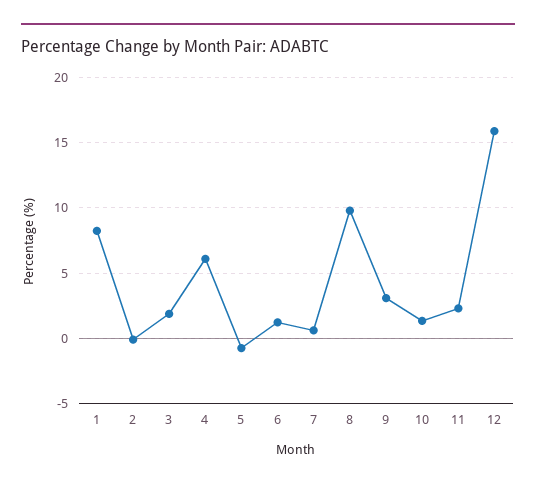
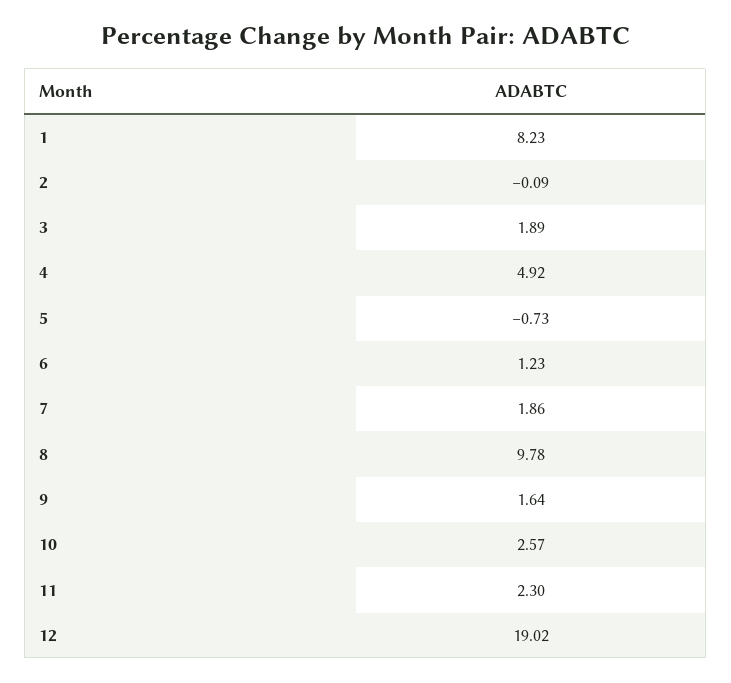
  {
    "1": 8.23,
    "2": -0.09,
    "3": 1.89,
-   "4": 6,
+   "4": 4.92,
    "5": -0.73,
    "6": 1.23,
-   "7": 0.5,
+   "7": 1.86,
    "8": 9.78,
-   "9": 3,
+   "9": 1.64,
-   "10": 1.5,
+   "10": 2.57,
    "11": 2.3,
-   "12": 16
+   "12": 19.02
  }

